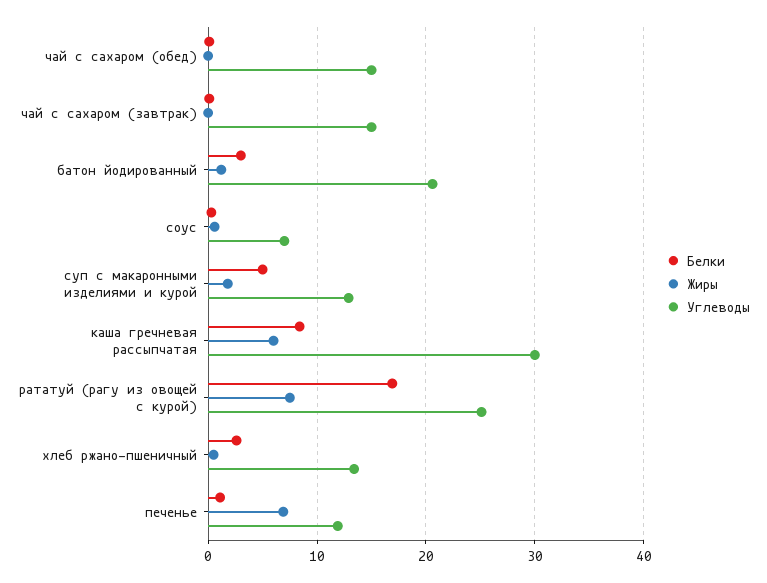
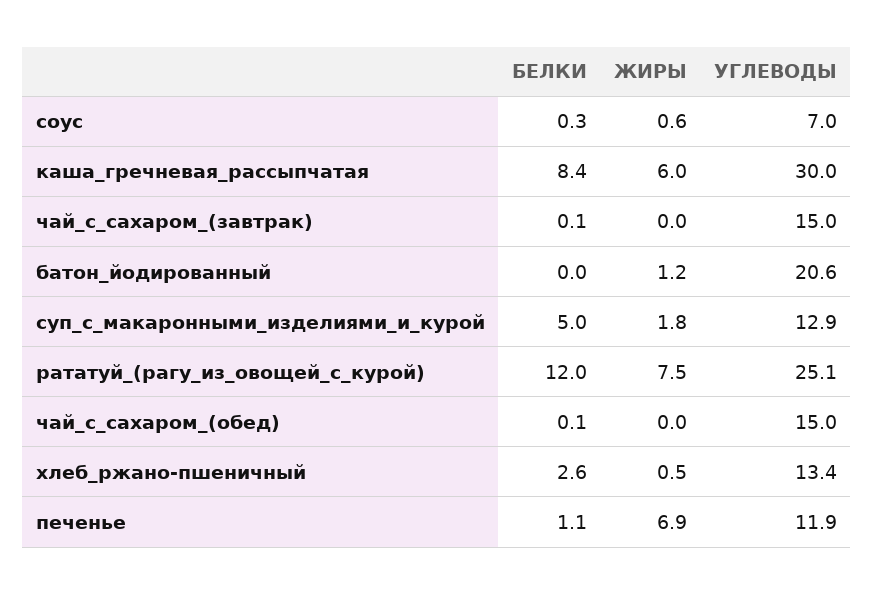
  {
    "Белки": {
      "чай с сахаром (обед)": 0.1,
      "чай с сахаром (завтрак)": 0.1,
-     "батон йодированный": 3,
+     "батон йодированный": 0,
      "соус": 0.3,
      "суп с макаронными изделиями и курой": 5,
      "каша гречневая рассыпчатая": 8.4,
-     "рататуй (рагу из овощей с курой)": 17,
+     "рататуй (рагу из овощей с курой)": 12,
      "хлеб ржано-пшеничный": 2.6,
      "печенье": 1.1
    },
    "Жиры": {
      "чай с сахаром (обед)": 0,
      "чай с сахаром (завтрак)": 0,
      "батон йодированный": 1.2,
      "соус": 0.6,
      "суп с макаронными изделиями и курой": 1.8,
      "каша гречневая рассыпчатая": 6,
      "рататуй (рагу из овощей с курой)": 7.5,
      "хлеб ржано-пшеничный": 0.5,
      "печенье": 6.9
    },
    "Углеводы": {
      "чай с сахаром (обед)": 15,
      "чай с сахаром (завтрак)": 15,
      "батон йодированный": 20.6,
      "соус": 7,
      "суп с макаронными изделиями и курой": 12.9,
      "каша гречневая рассыпчатая": 30,
      "рататуй (рагу из овощей с курой)": 25.1,
      "хлеб ржано-пшеничный": 13.4,
      "печенье": 11.9
    }
  }

